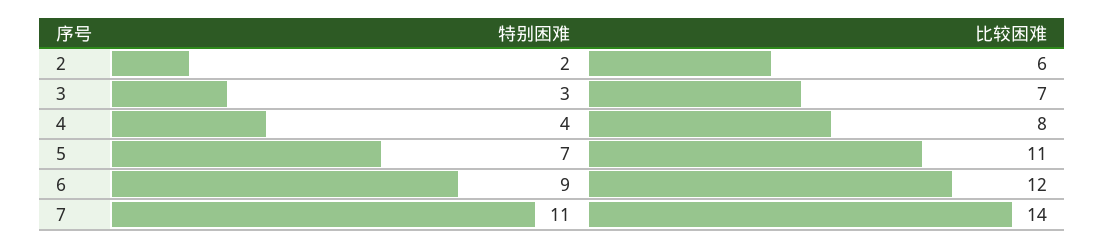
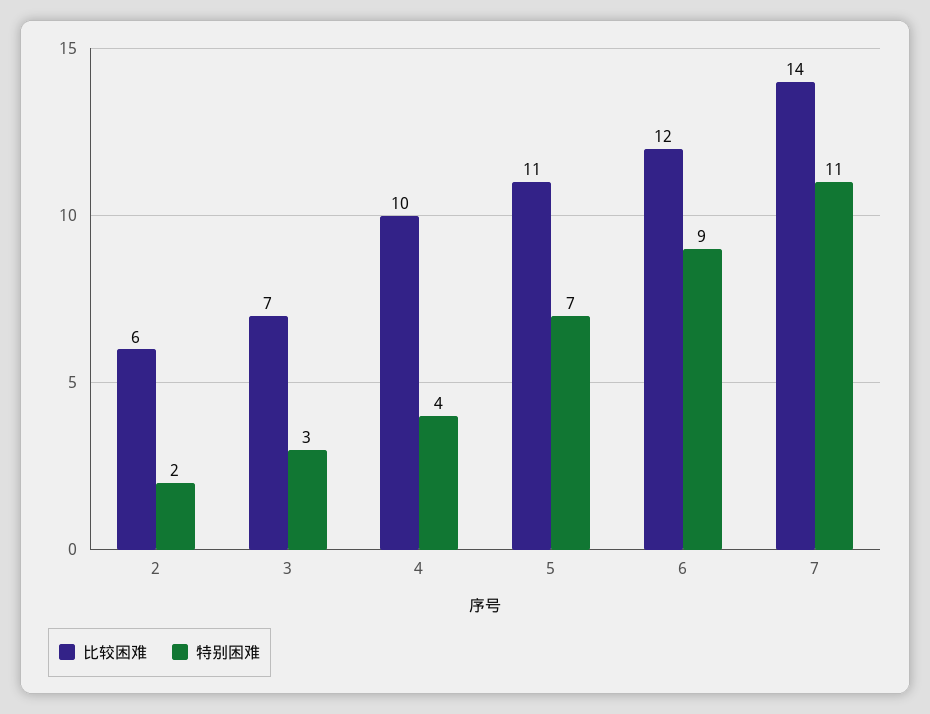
  {
    "特别困难": {
      "2": 2,
      "3": 3,
      "4": 4,
      "5": 7,
      "6": 9,
      "7": 11
    },
    "比较困难": {
      "2": 6,
      "3": 7,
-     "4": 8,
+     "4": 10,
      "5": 11,
      "6": 12,
      "7": 14
    }
  }

